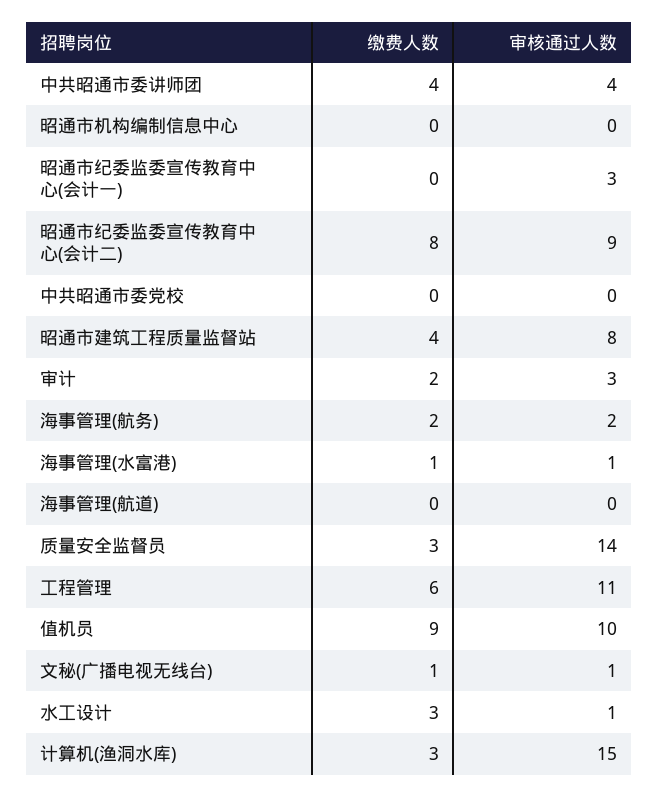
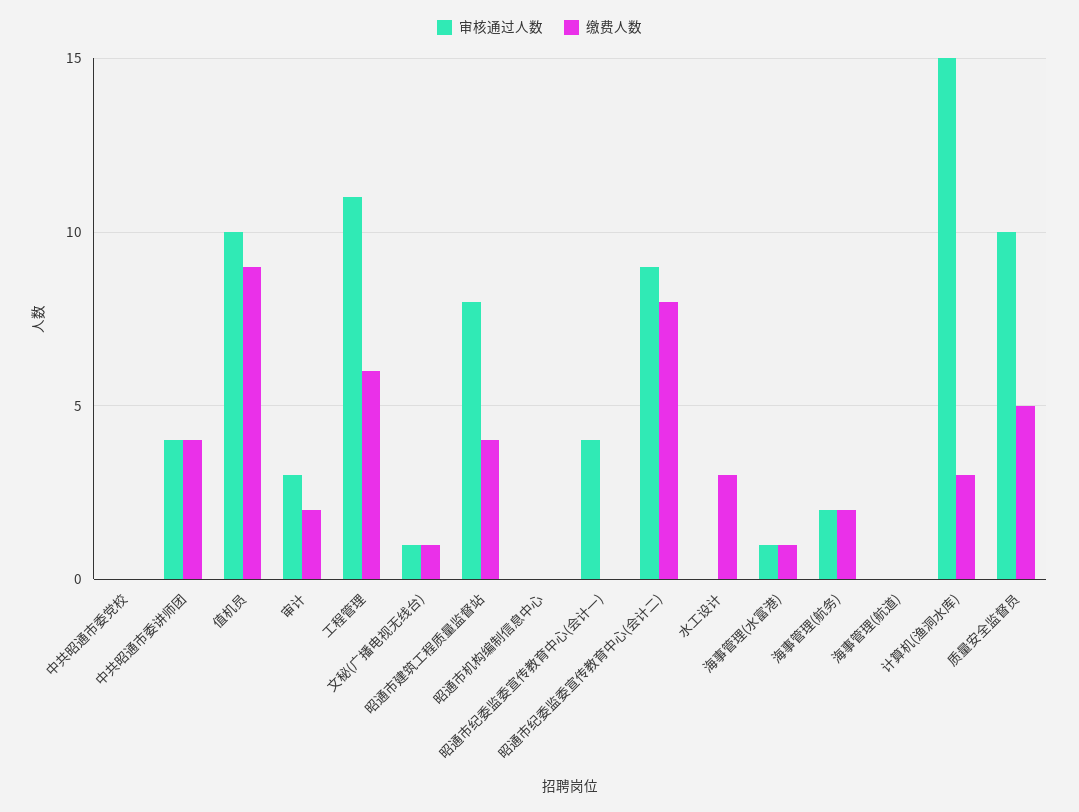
  {
    "缴费人数": {
      "中共昭通市委讲师团": 4,
      "昭通市机构编制信息中心": 0,
      "昭通市纪委监委宣传教育中心(会计一)": 0,
      "昭通市纪委监委宣传教育中心(会计二)": 8,
      "中共昭通市委党校": 0,
      "昭通市建筑工程质量监督站": 4,
      "审计": 2,
      "海事管理(航务)": 2,
      "海事管理(水富港)": 1,
      "海事管理(航道)": 0,
-     "质量安全监督员": 3,
+     "质量安全监督员": 5,
      "工程管理": 6,
      "值机员": 9,
      "文秘(广播电视无线台)": 1,
      "水工设计": 3,
      "计算机(渔洞水库)": 3
    },
    "审核通过人数": {
      "中共昭通市委讲师团": 4,
      "昭通市机构编制信息中心": 0,
-     "昭通市纪委监委宣传教育中心(会计一)": 3,
+     "昭通市纪委监委宣传教育中心(会计一)": 4,
      "昭通市纪委监委宣传教育中心(会计二)": 9,
      "中共昭通市委党校": 0,
      "昭通市建筑工程质量监督站": 8,
      "审计": 3,
      "海事管理(航务)": 2,
      "海事管理(水富港)": 1,
      "海事管理(航道)": 0,
-     "质量安全监督员": 14,
+     "质量安全监督员": 10,
      "工程管理": 11,
      "值机员": 10,
      "文秘(广播电视无线台)": 1,
-     "水工设计": 1,
+     "水工设计": 0,
      "计算机(渔洞水库)": 15
    }
  }

